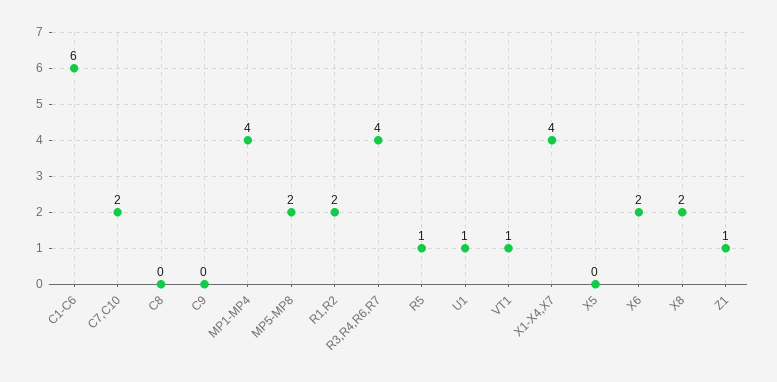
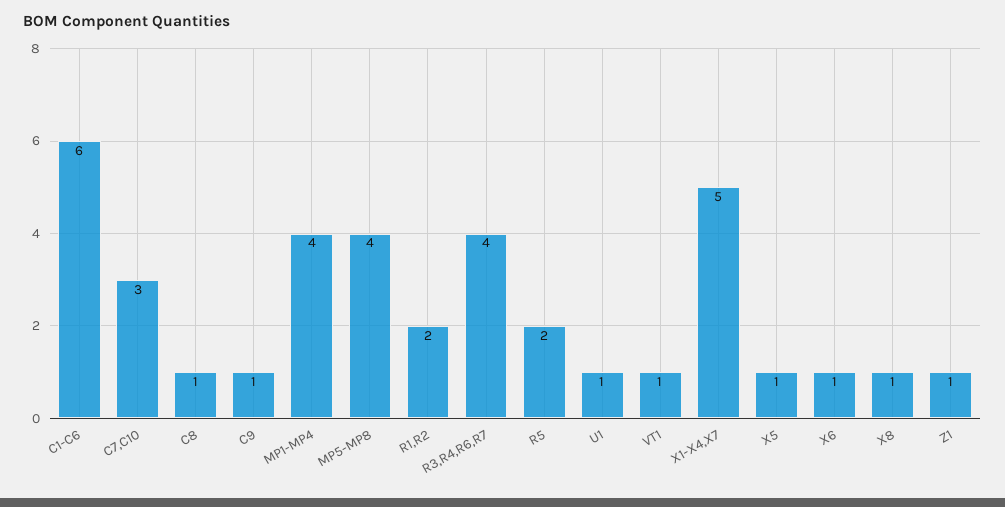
  {
    "C1-C6": 6,
-   "C7,C10": 2,
+   "C7,C10": 3,
-   "C8": 0,
+   "C8": 1,
-   "C9": 0,
+   "C9": 1,
    "MP1-MP4": 4,
-   "MP5-MP8": 2,
+   "MP5-MP8": 4,
    "R1,R2": 2,
    "R3,R4,R6,R7": 4,
-   "R5": 1,
+   "R5": 2,
    "U1": 1,
    "VT1": 1,
-   "X1-X4,X7": 4,
+   "X1-X4,X7": 5,
-   "X5": 0,
+   "X5": 1,
-   "X6": 2,
+   "X6": 1,
-   "X8": 2,
+   "X8": 1,
    "Z1": 1
  }

